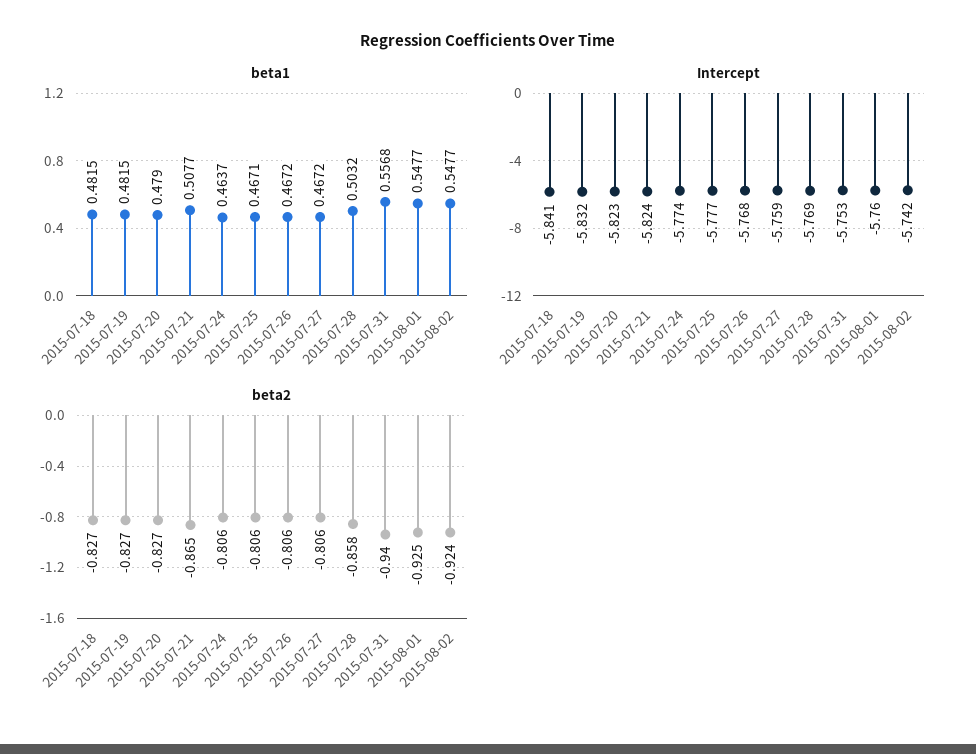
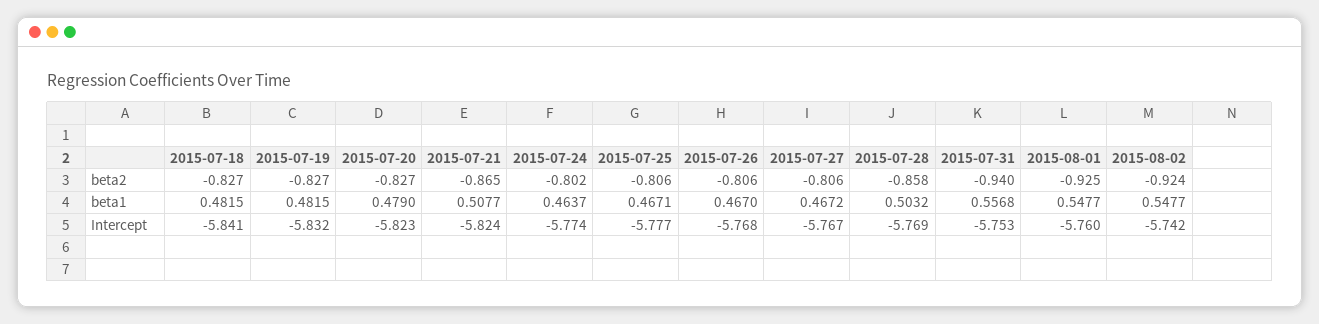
  {
    "beta1": {
      "2015-07-18": 0.4815,
      "2015-07-19": 0.4815,
      "2015-07-20": 0.479,
      "2015-07-21": 0.5077,
      "2015-07-24": 0.4637,
      "2015-07-25": 0.4671,
-     "2015-07-26": 0.4672,
+     "2015-07-26": 0.467,
      "2015-07-27": 0.4672,
      "2015-07-28": 0.5032,
      "2015-07-31": 0.5568,
      "2015-08-01": 0.5477,
      "2015-08-02": 0.5477
    },
    "Intercept": {
      "2015-07-18": -5.841,
      "2015-07-19": -5.832,
      "2015-07-20": -5.823,
      "2015-07-21": -5.824,
      "2015-07-24": -5.774,
      "2015-07-25": -5.777,
      "2015-07-26": -5.768,
-     "2015-07-27": -5.759,
+     "2015-07-27": -5.767,
      "2015-07-28": -5.769,
      "2015-07-31": -5.753,
      "2015-08-01": -5.76,
      "2015-08-02": -5.742
    },
    "beta2": {
      "2015-07-18": -0.827,
      "2015-07-19": -0.827,
      "2015-07-20": -0.827,
      "2015-07-21": -0.865,
-     "2015-07-24": -0.806,
+     "2015-07-24": -0.802,
      "2015-07-25": -0.806,
      "2015-07-26": -0.806,
      "2015-07-27": -0.806,
      "2015-07-28": -0.858,
      "2015-07-31": -0.94,
      "2015-08-01": -0.925,
      "2015-08-02": -0.924
    }
  }

